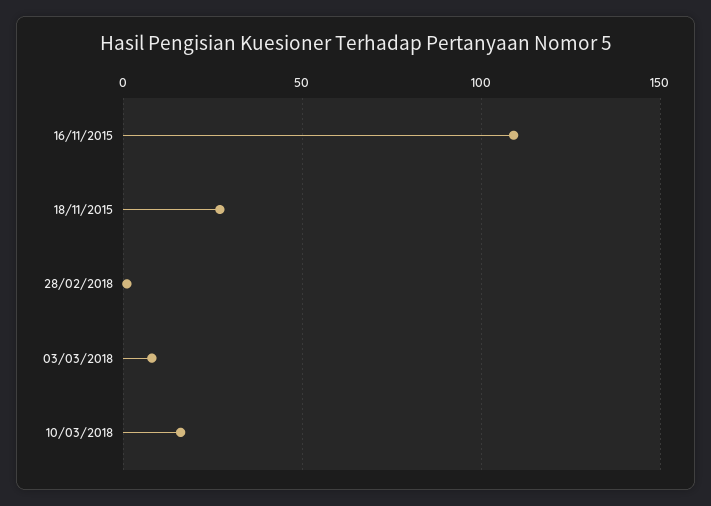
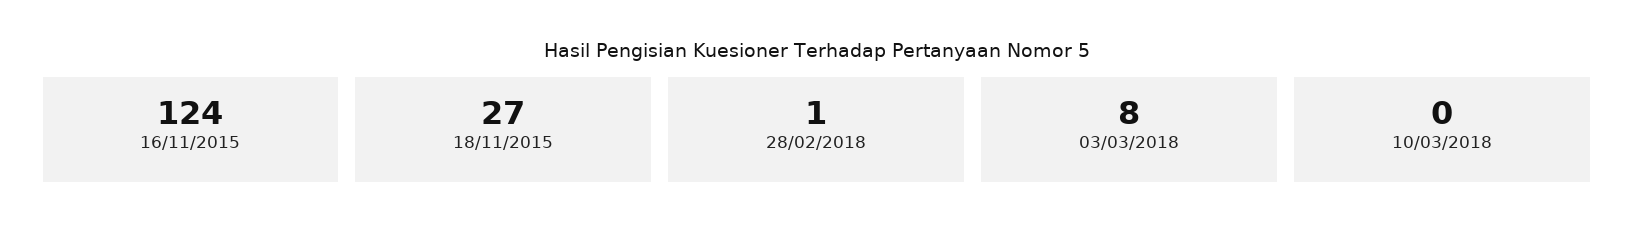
  {
-   "16/11/2015": 110,
+   "16/11/2015": 124,
    "18/11/2015": 27,
    "28/02/2018": 1,
    "03/03/2018": 8,
-   "10/03/2018": 15
+   "10/03/2018": 0
  }

